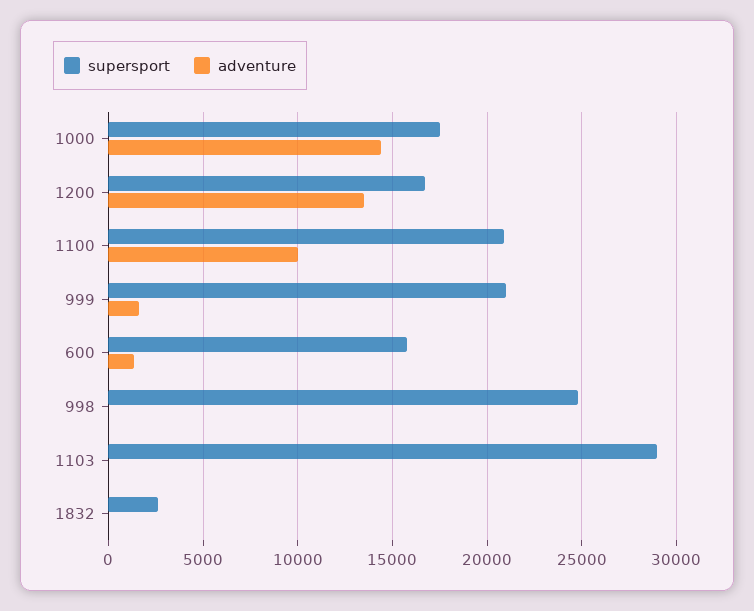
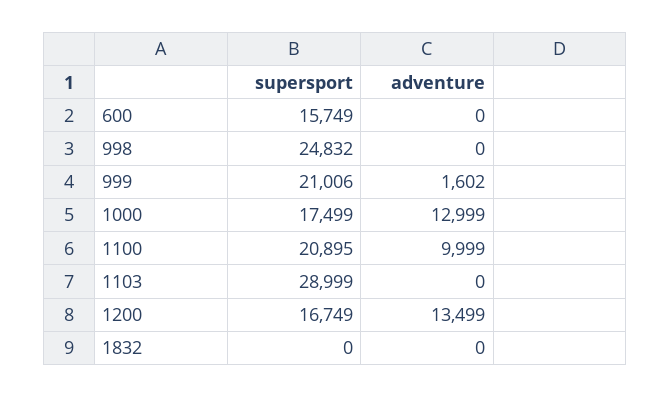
  {
    "supersport": {
      "1000": 17499,
      "1200": 16749,
      "1100": 20895,
      "999": 21006,
      "600": 15749,
      "998": 24832,
      "1103": 28999,
-     "1832": 2500
+     "1832": 0
    },
    "adventure": {
-     "1000": 14500,
+     "1000": 12999,
      "1200": 13499,
      "1100": 9999,
      "999": 1602,
-     "600": 1500,
+     "600": 0,
      "998": 0,
      "1103": 0,
      "1832": 0
    }
  }

